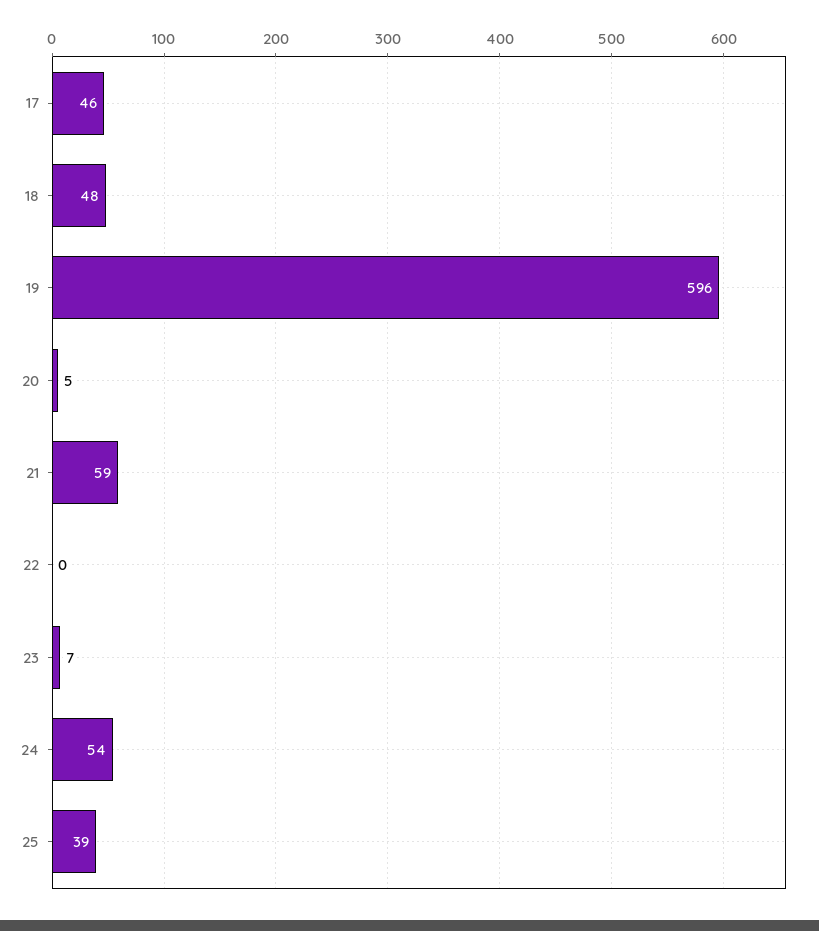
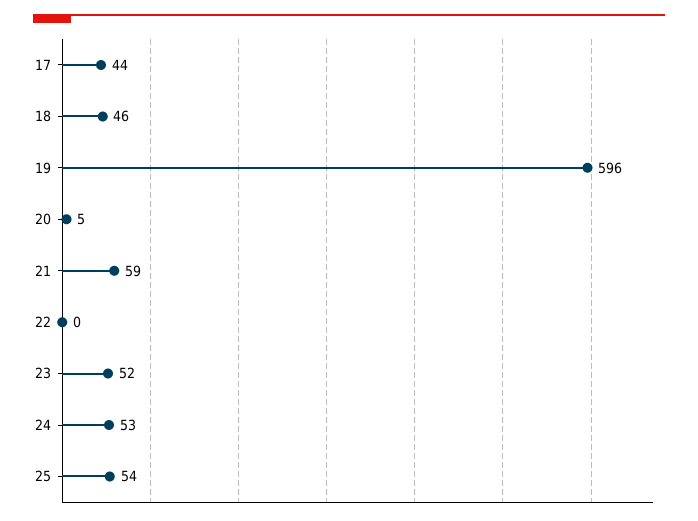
  {
-   "17": 46,
+   "17": 44,
-   "18": 48,
+   "18": 46,
    "19": 596,
    "20": 5,
    "21": 59,
    "22": 0,
-   "23": 7,
+   "23": 52,
-   "24": 54,
+   "24": 53,
-   "25": 39
+   "25": 54
  }

